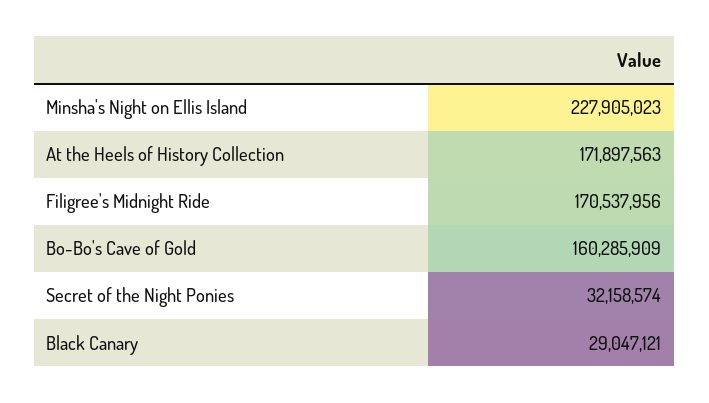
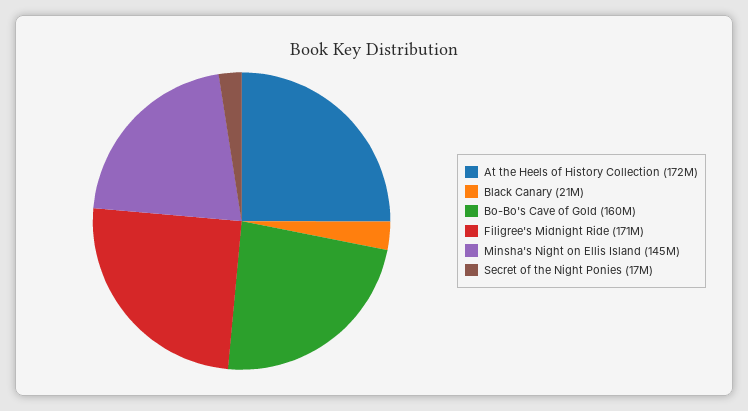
  {
-   "Minsha's Night on Ellis Island": 227905023,
+   "Minsha's Night on Ellis Island": 145000000,
    "At the Heels of History Collection": 171897563,
    "Filigree's Midnight Ride": 170537956,
    "Bo-Bo's Cave of Gold": 160285909,
-   "Secret of the Night Ponies": 32158574,
+   "Secret of the Night Ponies": 17000000,
-   "Black Canary": 29047121
+   "Black Canary": 21000000
  }

